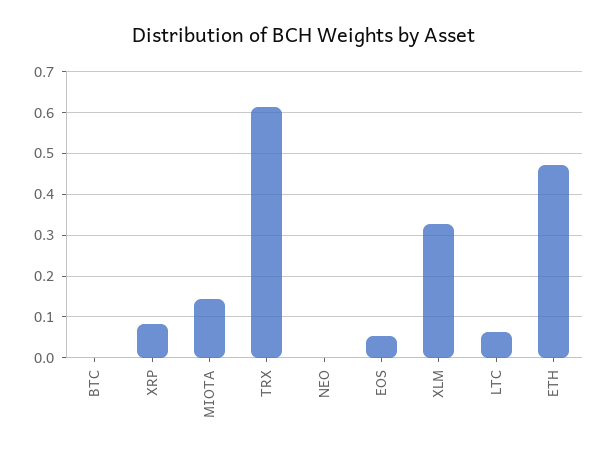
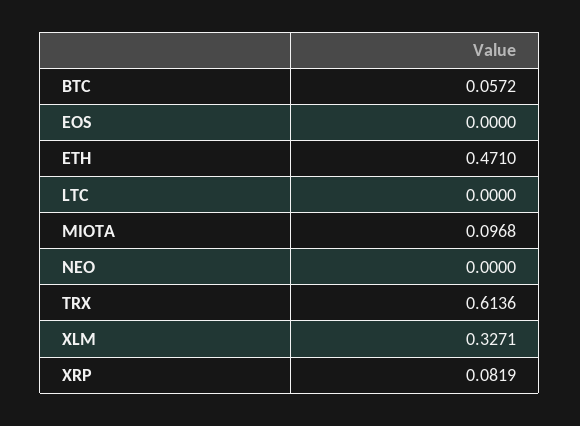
  {
-   "BTC": 0,
+   "BTC": 0.0572,
    "XRP": 0.0819,
-   "MIOTA": 0.14,
+   "MIOTA": 0.0968,
    "TRX": 0.6136,
    "NEO": 0,
-   "EOS": 0.06,
+   "EOS": 0,
    "XLM": 0.3271,
-   "LTC": 0.06,
+   "LTC": 0,
    "ETH": 0.471
  }

